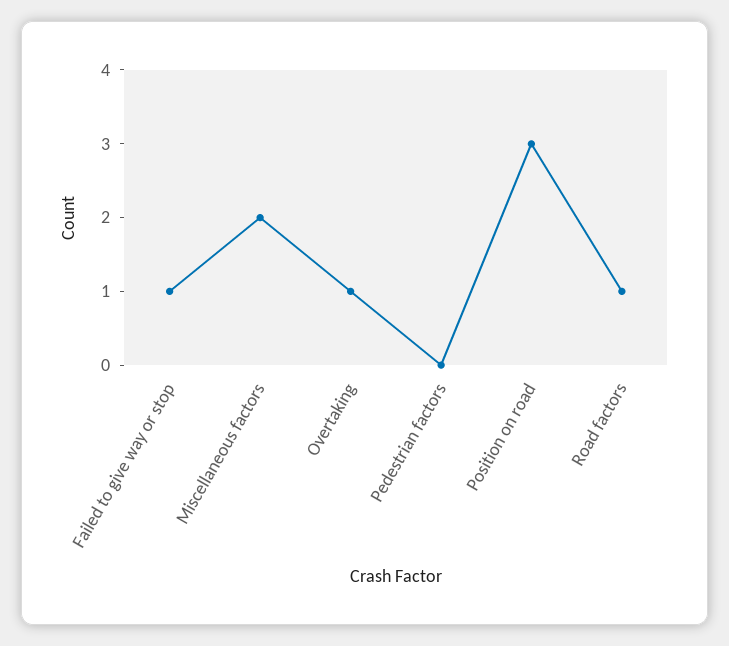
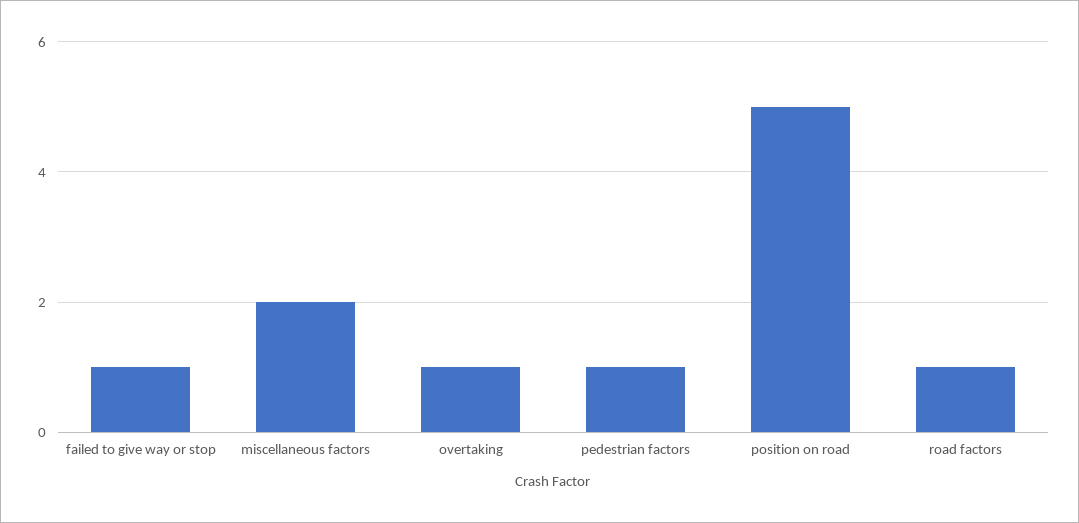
  {
    "Failed to give way or stop": 1,
    "Miscellaneous factors": 2,
    "Overtaking": 1,
-   "Pedestrian factors": 0,
+   "Pedestrian factors": 1,
-   "Position on road": 3,
+   "Position on road": 5,
    "Road factors": 1
  }

